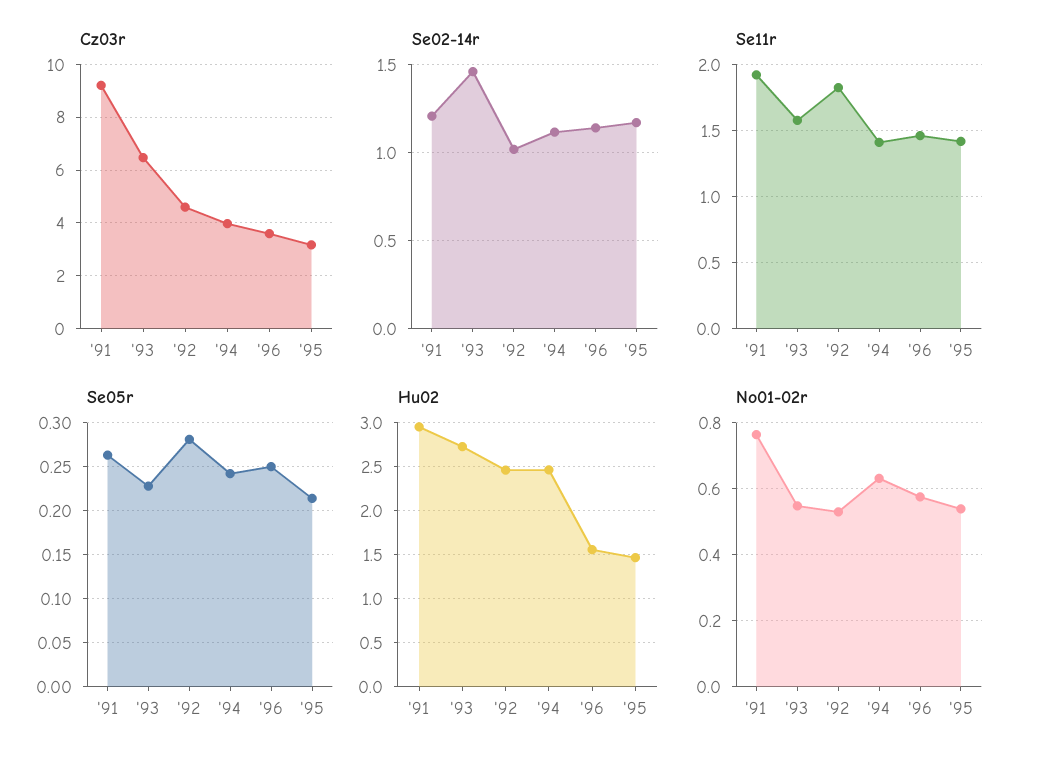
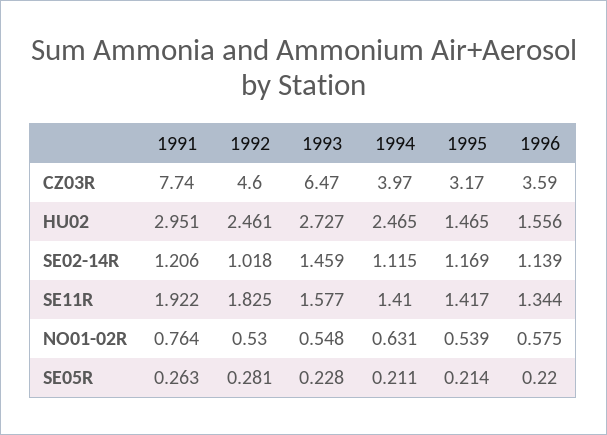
  {
    "Cz03r": {
-     "'91": 9.25,
+     "'91": 7.74,
      "'93": 6.47,
      "'92": 4.6,
      "'94": 3.97,
      "'96": 3.59,
      "'95": 3.17
    },
    "Se02-14r": {
      "'91": 1.206,
      "'93": 1.459,
      "'92": 1.018,
      "'94": 1.115,
      "'96": 1.139,
      "'95": 1.169
    },
    "Se11r": {
      "'91": 1.922,
      "'93": 1.577,
      "'92": 1.825,
      "'94": 1.41,
-     "'96": 1.45,
+     "'96": 1.344,
      "'95": 1.417
    },
    "Se05r": {
      "'91": 0.263,
      "'93": 0.228,
      "'92": 0.281,
-     "'94": 0.24,
+     "'94": 0.211,
-     "'96": 0.25,
+     "'96": 0.22,
      "'95": 0.214
    },
    "Hu02": {
      "'91": 2.951,
      "'93": 2.727,
      "'92": 2.461,
      "'94": 2.465,
      "'96": 1.556,
      "'95": 1.465
    },
    "No01-02r": {
      "'91": 0.764,
      "'93": 0.548,
      "'92": 0.53,
      "'94": 0.631,
      "'96": 0.575,
      "'95": 0.539
    }
  }

